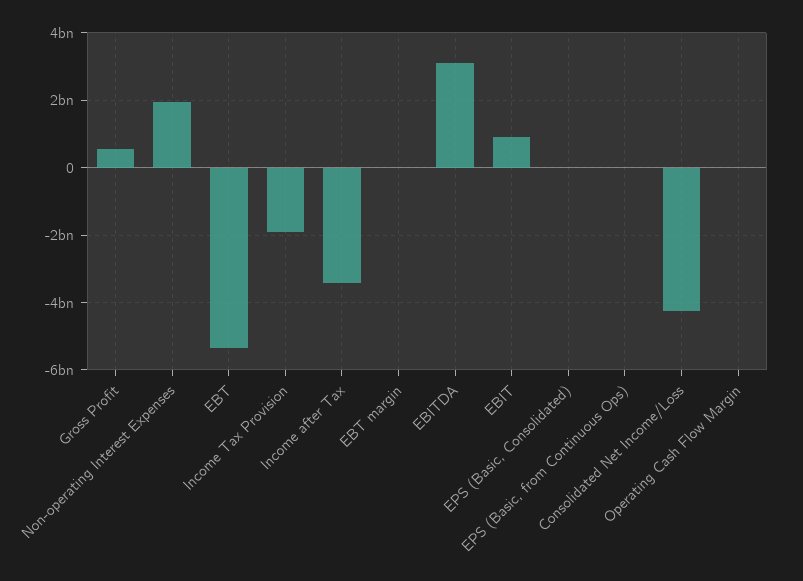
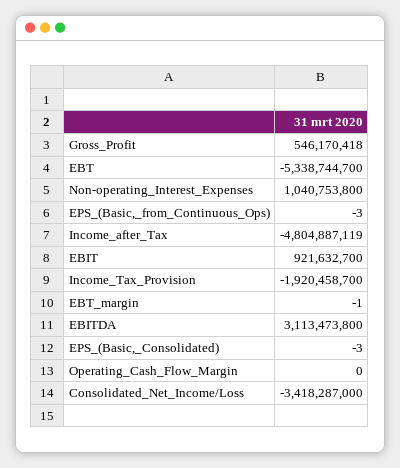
  {
    "Gross Profit": 546170418,
-   "Non-operating Interest Expenses": 2000000000,
+   "Non-operating Interest Expenses": 1040753800,
    "EBT": -5338744700,
    "Income Tax Provision": -1920458700,
-   "Income after Tax": -3400000000,
+   "Income after Tax": -4804887119,
    "EBT margin": -1,
    "EBITDA": 3113473800,
    "EBIT": 921632700,
    "EPS (Basic, Consolidated)": -3,
    "EPS (Basic, from Continuous Ops)": -3,
-   "Consolidated Net Income/Loss": -4200000000,
+   "Consolidated Net Income/Loss": -3418287000,
    "Operating Cash Flow Margin": 0
  }

